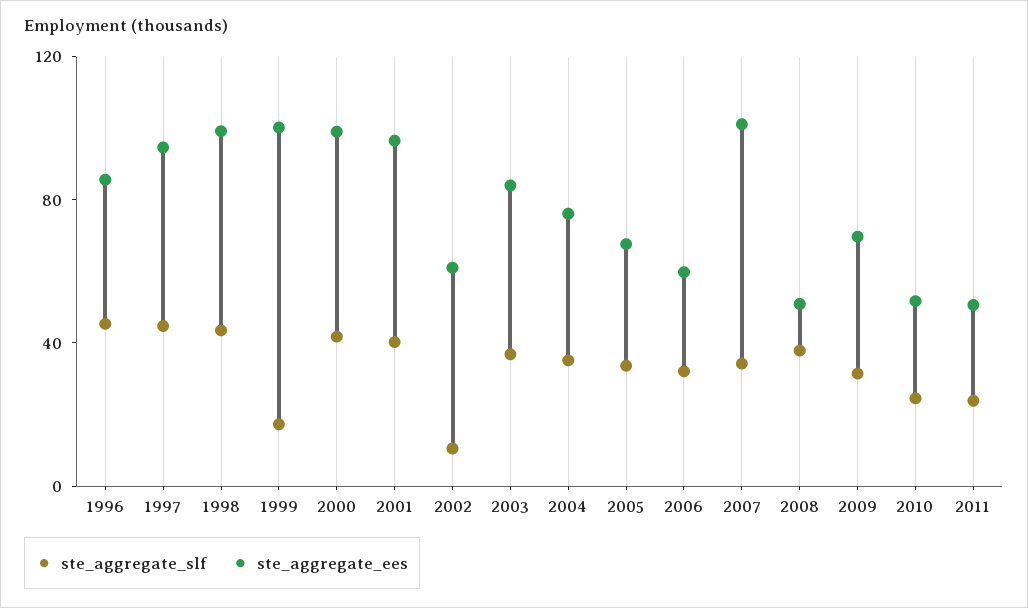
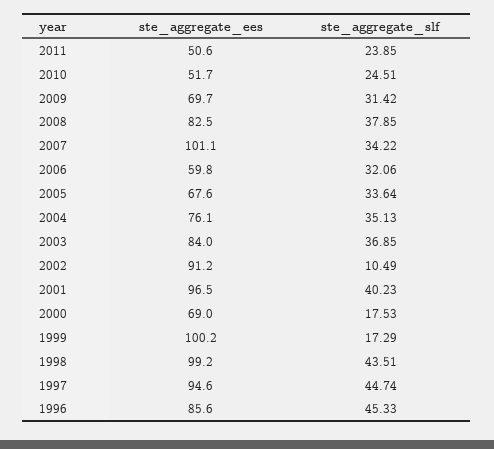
  {
    "ste_aggregate_slf": {
      "1996": 45.33,
      "1997": 44.74,
      "1998": 43.51,
      "1999": 17.29,
-     "2000": 40,
+     "2000": 17.53,
      "2001": 40.23,
      "2002": 10.49,
      "2003": 36.85,
      "2004": 35.13,
      "2005": 33.64,
      "2006": 32.06,
      "2007": 34.22,
      "2008": 37.85,
      "2009": 31.42,
      "2010": 24.51,
      "2011": 23.85
    },
    "ste_aggregate_ees": {
      "1996": 85.6,
      "1997": 94.6,
      "1998": 99.2,
      "1999": 100.2,
-     "2000": 100,
+     "2000": 69,
      "2001": 96.5,
-     "2002": 60,
+     "2002": 91.2,
      "2003": 84,
      "2004": 76.1,
      "2005": 67.6,
      "2006": 59.8,
      "2007": 101.1,
-     "2008": 50,
+     "2008": 82.5,
      "2009": 69.7,
      "2010": 51.7,
      "2011": 50.6
    }
  }

